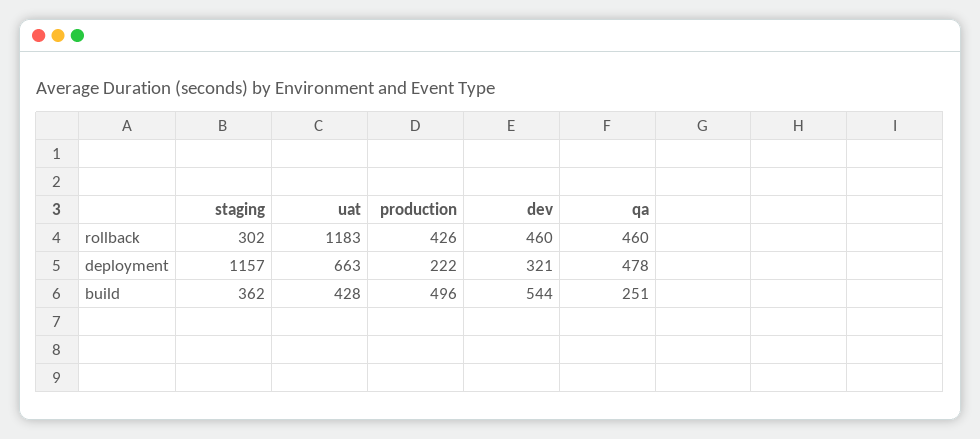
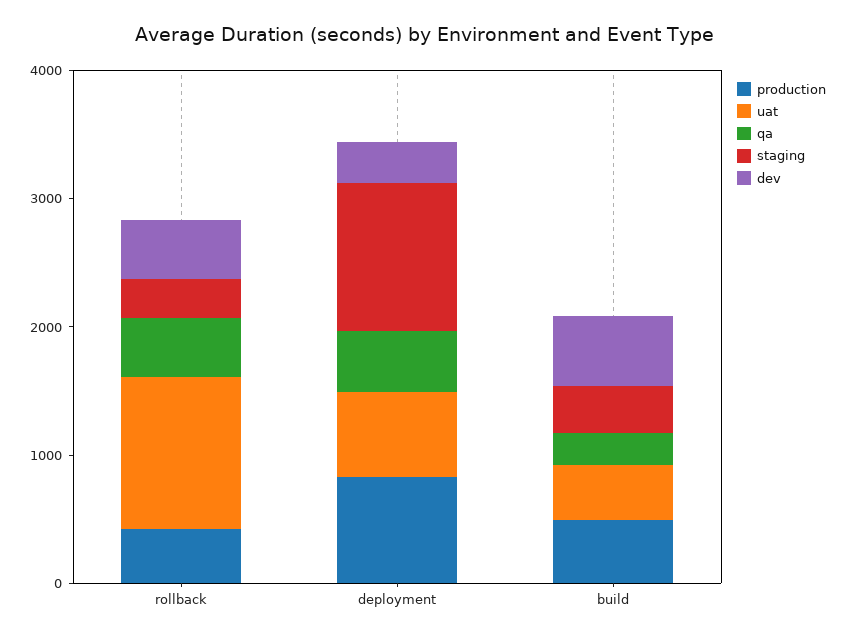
  {
    "staging": {
      "rollback": 302,
      "deployment": 1157,
      "build": 362
    },
    "uat": {
      "rollback": 1183,
      "deployment": 663,
      "build": 428
    },
    "production": {
      "rollback": 426,
-     "deployment": 222,
+     "deployment": 800,
      "build": 496
    },
    "dev": {
      "rollback": 460,
      "deployment": 321,
      "build": 544
    },
    "qa": {
      "rollback": 460,
      "deployment": 478,
      "build": 251
    }
  }

